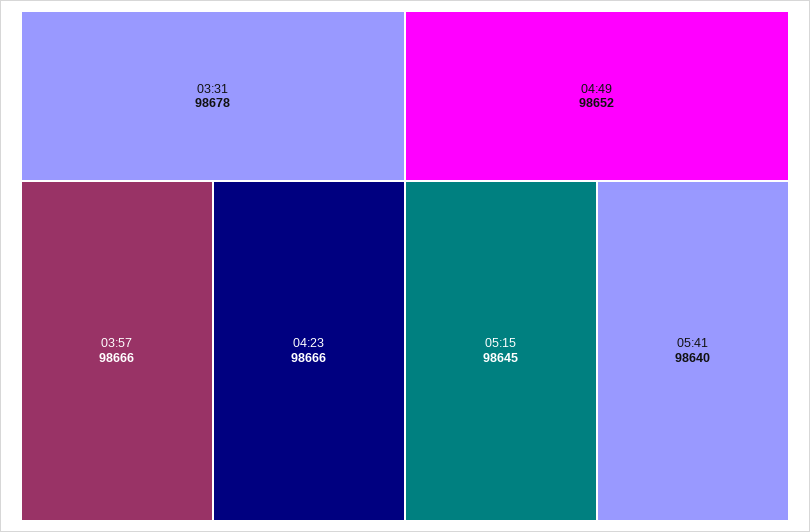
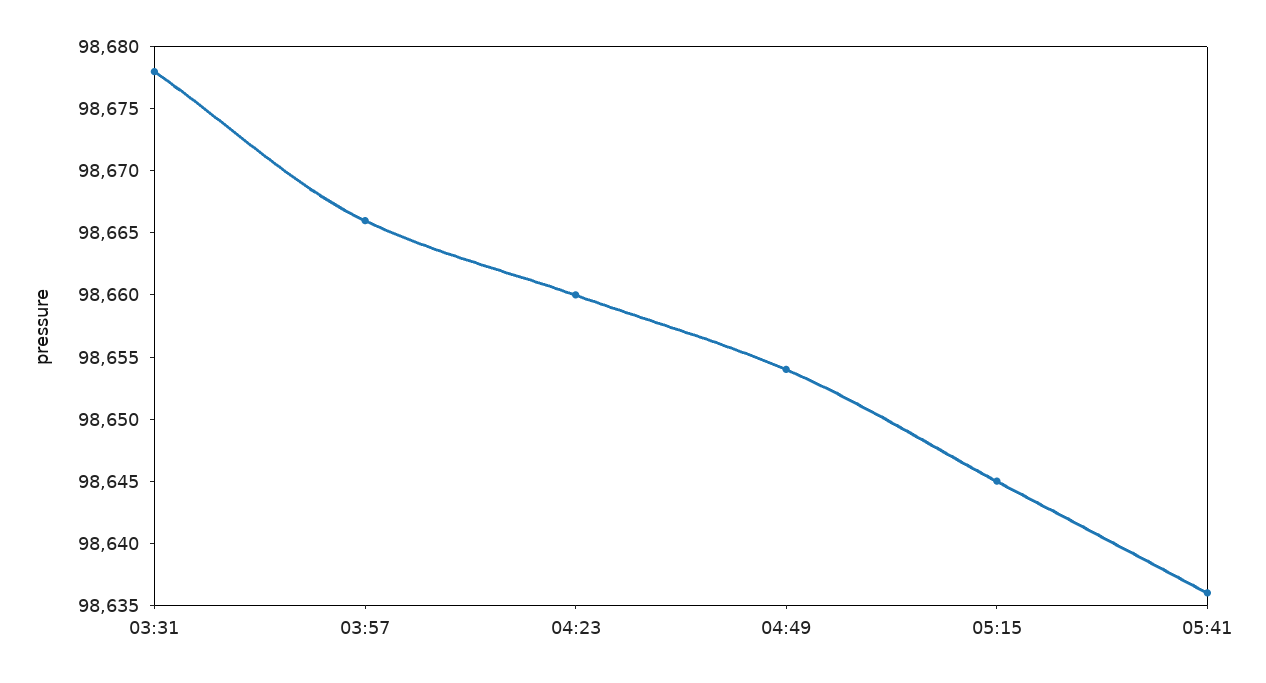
  {
    "03:31": 98678,
    "03:57": 98666,
-   "04:23": 98666,
+   "04:23": 98660,
-   "04:49": 98652,
+   "04:49": 98654,
    "05:15": 98645,
-   "05:41": 98640
+   "05:41": 98636
  }

